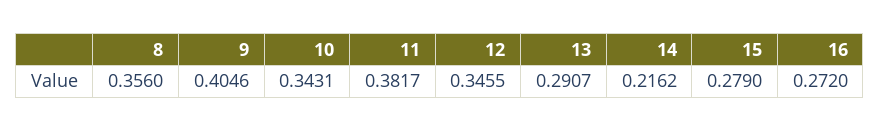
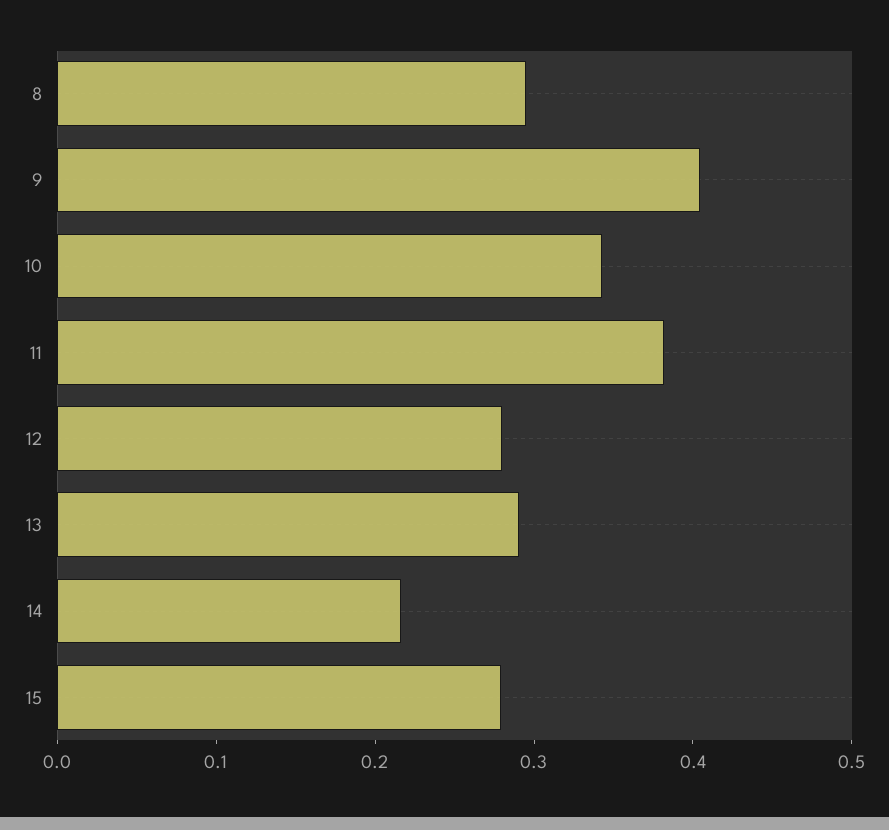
  {
-   "8": 0.356,
+   "8": 0.3,
    "9": 0.4046,
    "10": 0.3431,
    "11": 0.3817,
-   "12": 0.3455,
+   "12": 0.28,
    "13": 0.2907,
    "14": 0.2162,
-   "15": 0.279,
+   "15": 0.279
-   "16": 0.272
  }

